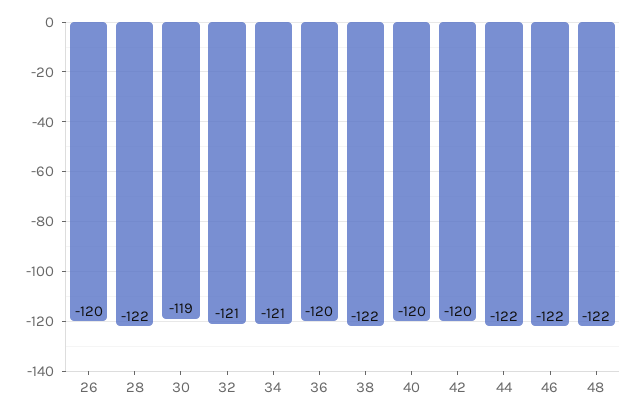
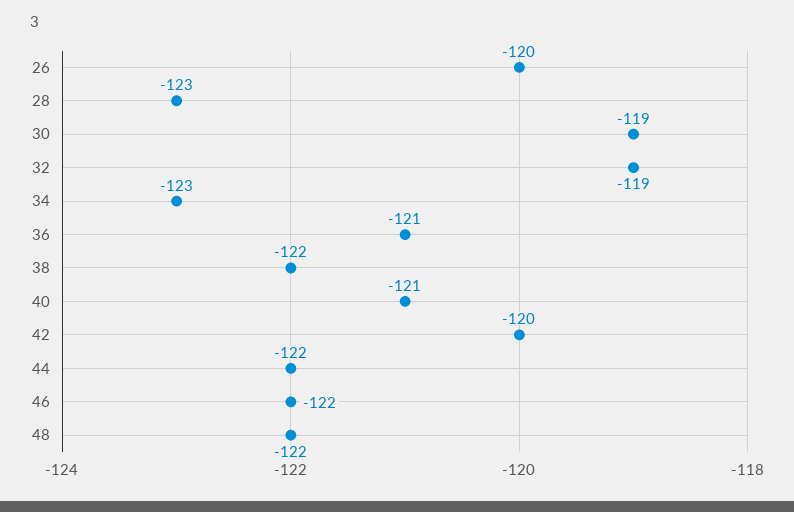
  {
    "26": -120,
-   "28": -122,
+   "28": -123,
    "30": -119,
-   "32": -121,
+   "32": -119,
-   "34": -121,
+   "34": -123,
-   "36": -120,
+   "36": -121,
    "38": -122,
-   "40": -120,
+   "40": -121,
    "42": -120,
    "44": -122,
    "46": -122,
    "48": -122
  }

